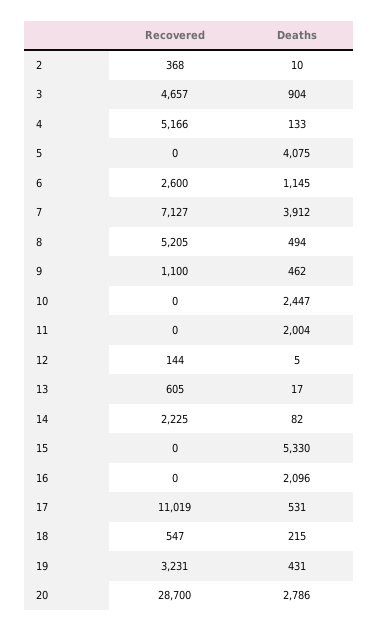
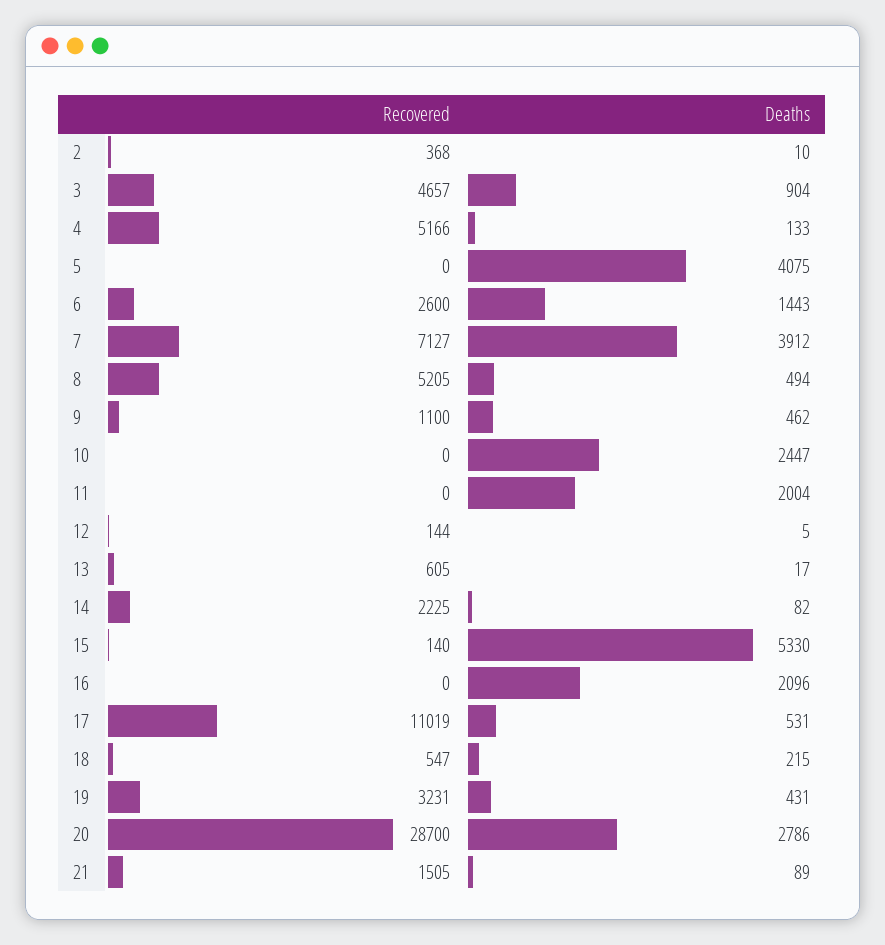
  {
    "Recovered": {
      "2": 368,
      "3": 4657,
      "4": 5166,
      "5": 0,
      "6": 2600,
      "7": 7127,
      "8": 5205,
      "9": 1100,
      "10": 0,
      "11": 0,
      "12": 144,
      "13": 605,
      "14": 2225,
-     "15": 0,
+     "15": 140,
      "16": 0,
      "17": 11019,
      "18": 547,
      "19": 3231,
-     "20": 28700
+     "20": 28700,
+     "21": 1505
    },
    "Deaths": {
      "2": 10,
      "3": 904,
      "4": 133,
      "5": 4075,
-     "6": 1145,
+     "6": 1443,
      "7": 3912,
      "8": 494,
      "9": 462,
      "10": 2447,
      "11": 2004,
      "12": 5,
      "13": 17,
      "14": 82,
      "15": 5330,
      "16": 2096,
      "17": 531,
      "18": 215,
      "19": 431,
-     "20": 2786
+     "20": 2786,
+     "21": 89
    }
  }

